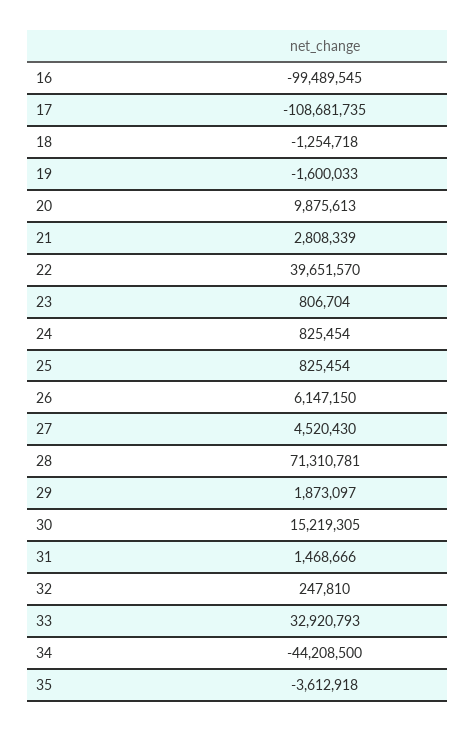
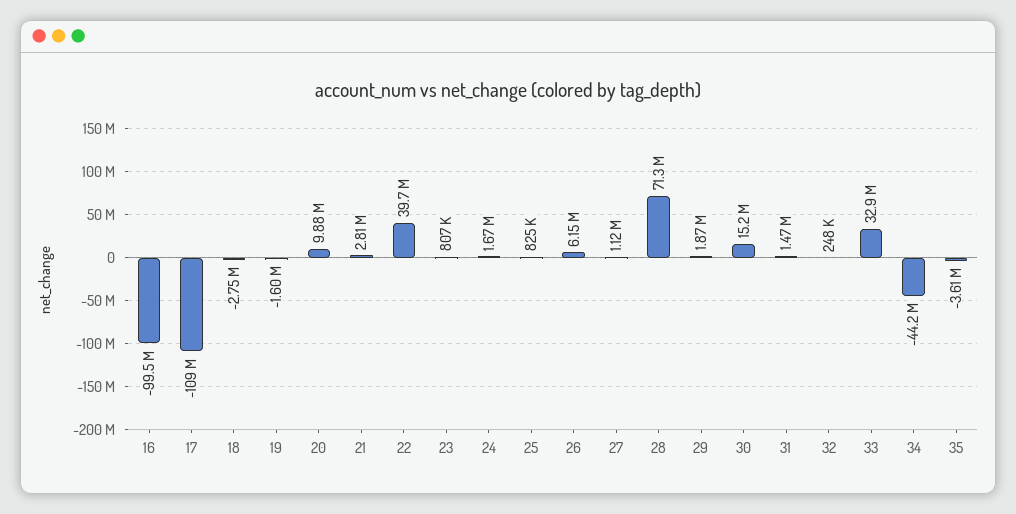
  {
    "16": -99489545,
    "17": -108681735,
-   "18": -1254718,
+   "18": -2750000,
    "19": -1600033,
    "20": 9875613,
    "21": 2808339,
    "22": 39651570,
    "23": 806704,
-   "24": 825454,
+   "24": 1670000,
    "25": 825454,
    "26": 6147150,
-   "27": 4520430,
+   "27": 1120000,
    "28": 71310781,
    "29": 1873097,
    "30": 15219305,
    "31": 1468666,
    "32": 247810,
    "33": 32920793,
    "34": -44208500,
    "35": -3612918
  }

